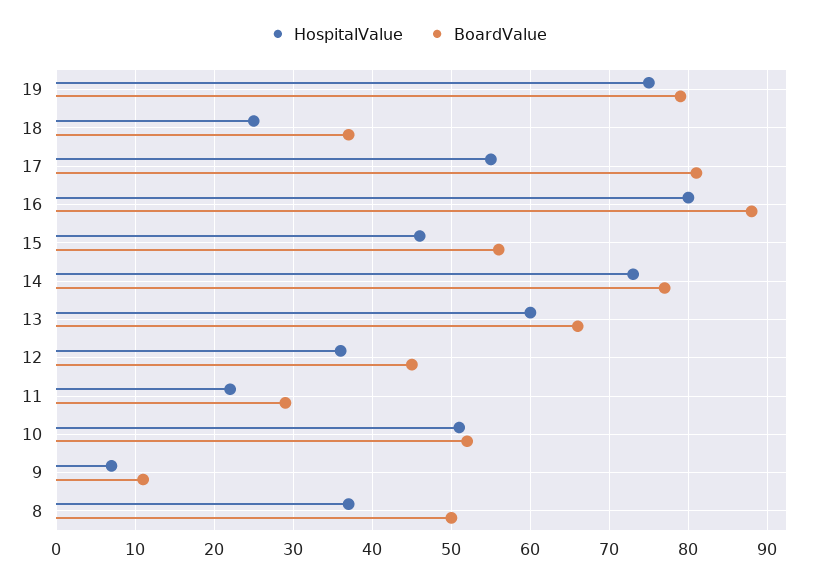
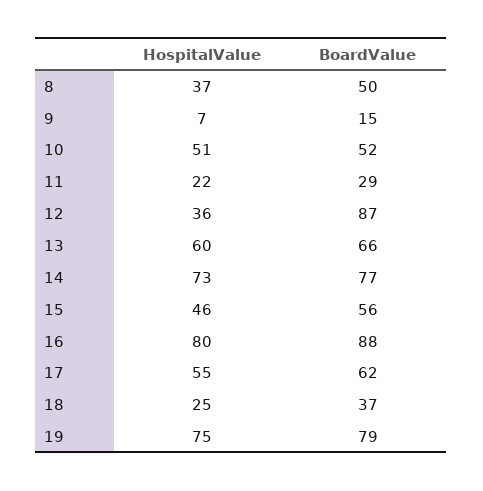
  {
    "HospitalValue": {
      "19": 75,
      "18": 25,
      "17": 55,
      "16": 80,
      "15": 46,
      "14": 73,
      "13": 60,
      "12": 36,
      "11": 22,
      "10": 51,
      "9": 7,
      "8": 37
    },
    "BoardValue": {
      "19": 79,
      "18": 37,
-     "17": 81,
+     "17": 62,
      "16": 88,
      "15": 56,
      "14": 77,
      "13": 66,
-     "12": 45,
+     "12": 87,
      "11": 29,
      "10": 52,
-     "9": 11,
+     "9": 15,
      "8": 50
    }
  }

